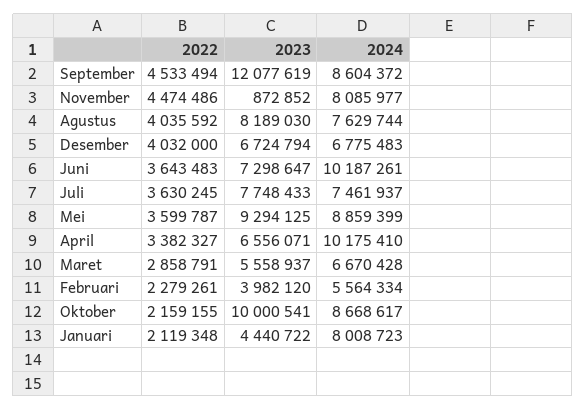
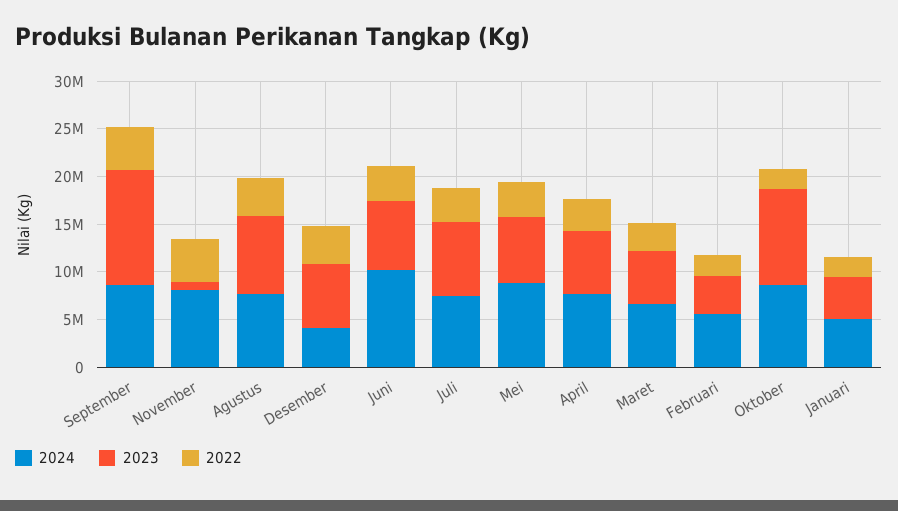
  {
    "2022": {
      "September": 4533494,
      "November": 4474486,
      "Agustus": 4035592,
      "Desember": 4032000,
      "Juni": 3643483,
      "Juli": 3630245,
      "Mei": 3599787,
      "April": 3382327,
      "Maret": 2858791,
      "Februari": 2279261,
      "Oktober": 2159155,
      "Januari": 2119348
    },
    "2023": {
      "September": 12077619,
      "November": 872852,
      "Agustus": 8189030,
      "Desember": 6724794,
      "Juni": 7298647,
      "Juli": 7748433,
-     "Mei": 9294125,
+     "Mei": 7000000,
      "April": 6556071,
      "Maret": 5558937,
      "Februari": 3982120,
      "Oktober": 10000541,
      "Januari": 4440722
    },
    "2024": {
      "September": 8604372,
      "November": 8085977,
      "Agustus": 7629744,
-     "Desember": 6775483,
+     "Desember": 4000000,
      "Juni": 10187261,
      "Juli": 7461937,
      "Mei": 8859399,
-     "April": 10175410,
+     "April": 8000000,
      "Maret": 6670428,
      "Februari": 5564334,
      "Oktober": 8668617,
-     "Januari": 8008723
+     "Januari": 5000000
    }
  }

